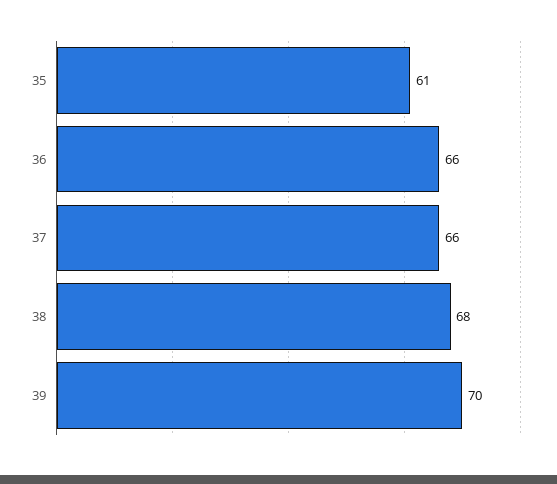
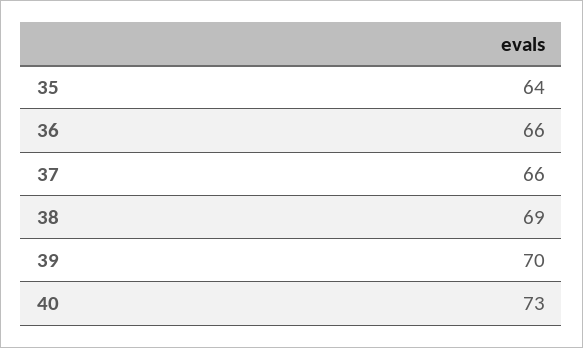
  {
-   "35": 61,
+   "35": 64,
    "36": 66,
    "37": 66,
-   "38": 68,
+   "38": 69,
-   "39": 70
+   "39": 70,
+   "40": 73
  }

